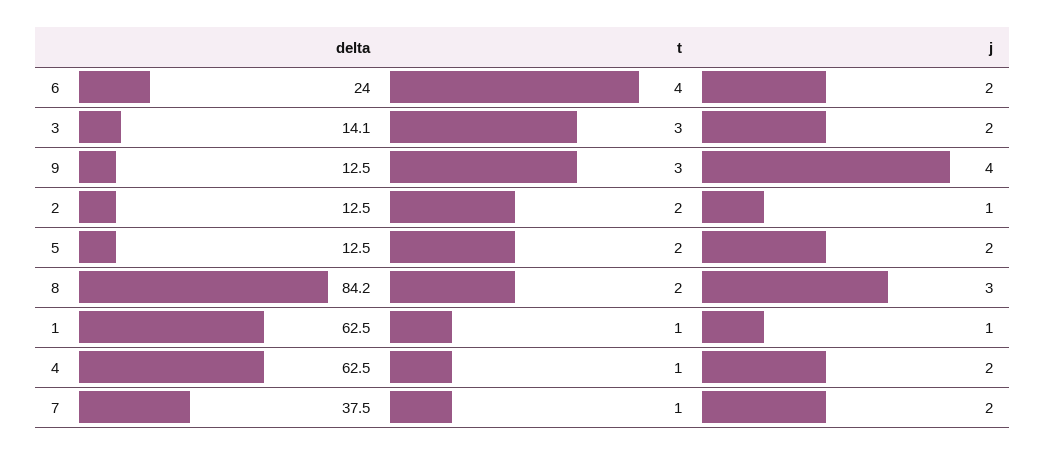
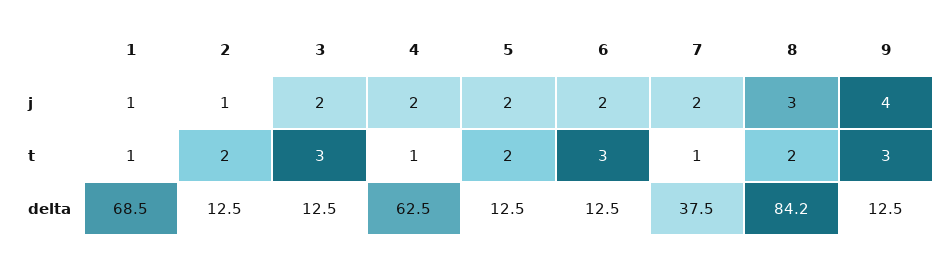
  {
    "delta": {
-     "6": 24,
+     "6": 12.5,
-     "3": 14.1,
+     "3": 12.5,
      "9": 12.5,
      "2": 12.5,
      "5": 12.5,
      "8": 84.2,
-     "1": 62.5,
+     "1": 68.5,
      "4": 62.5,
      "7": 37.5
    },
    "t": {
-     "6": 4,
+     "6": 3,
      "3": 3,
      "9": 3,
      "2": 2,
      "5": 2,
      "8": 2,
      "1": 1,
      "4": 1,
      "7": 1
    },
    "j": {
      "6": 2,
      "3": 2,
      "9": 4,
      "2": 1,
      "5": 2,
      "8": 3,
      "1": 1,
      "4": 2,
      "7": 2
    }
  }

